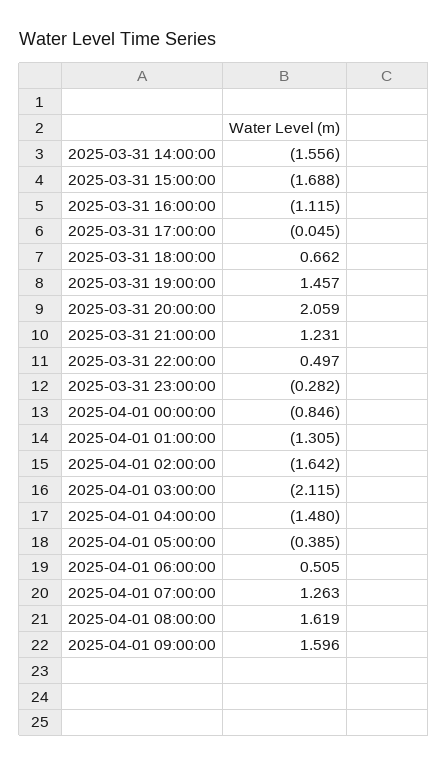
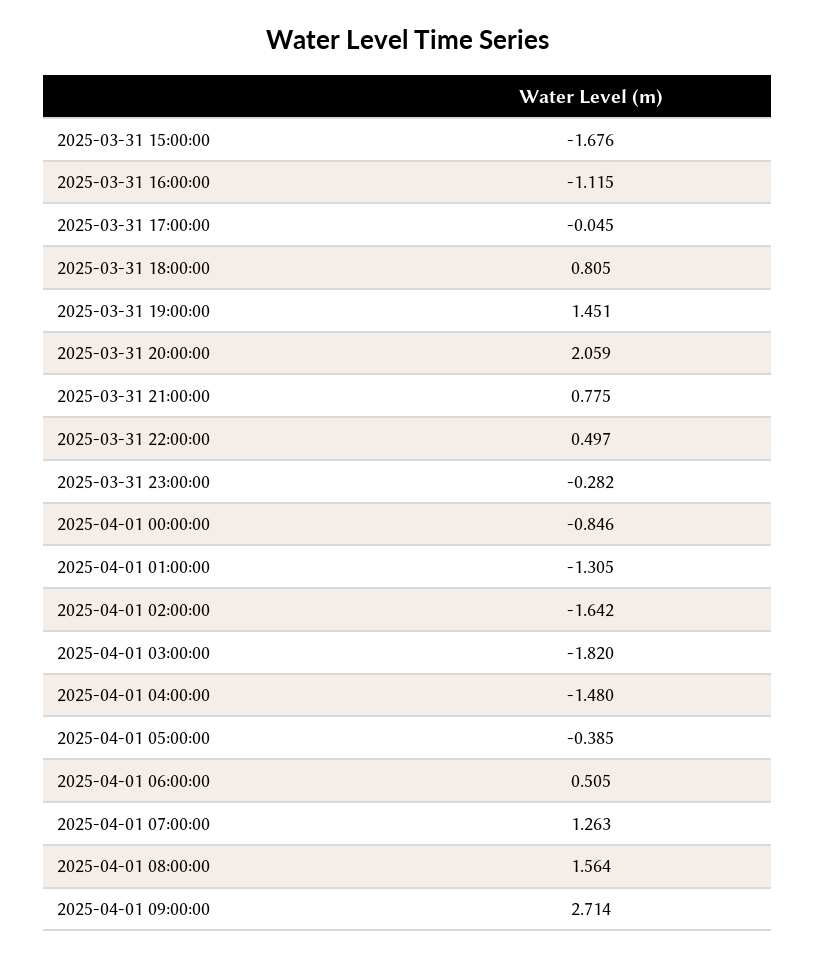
  {
-   "2025-03-31 14:00:00": -1.556,
-   "2025-03-31 15:00:00": -1.688,
+   "2025-03-31 15:00:00": -1.676,
    "2025-03-31 16:00:00": -1.115,
    "2025-03-31 17:00:00": -0.045,
-   "2025-03-31 18:00:00": 0.662,
+   "2025-03-31 18:00:00": 0.805,
-   "2025-03-31 19:00:00": 1.457,
+   "2025-03-31 19:00:00": 1.451,
    "2025-03-31 20:00:00": 2.059,
-   "2025-03-31 21:00:00": 1.231,
+   "2025-03-31 21:00:00": 0.775,
    "2025-03-31 22:00:00": 0.497,
    "2025-03-31 23:00:00": -0.282,
    "2025-04-01 00:00:00": -0.846,
    "2025-04-01 01:00:00": -1.305,
    "2025-04-01 02:00:00": -1.642,
-   "2025-04-01 03:00:00": -2.115,
+   "2025-04-01 03:00:00": -1.82,
    "2025-04-01 04:00:00": -1.48,
    "2025-04-01 05:00:00": -0.385,
    "2025-04-01 06:00:00": 0.505,
    "2025-04-01 07:00:00": 1.263,
-   "2025-04-01 08:00:00": 1.619,
+   "2025-04-01 08:00:00": 1.564,
-   "2025-04-01 09:00:00": 1.596
+   "2025-04-01 09:00:00": 2.714
  }

